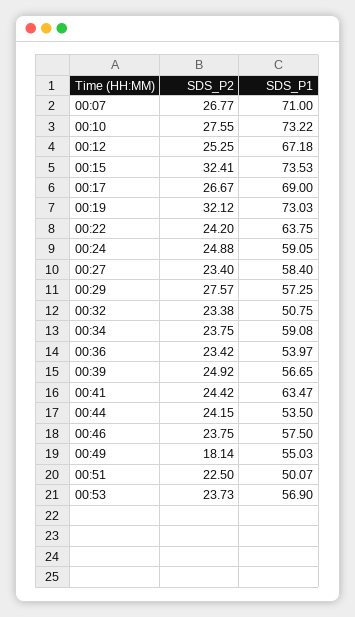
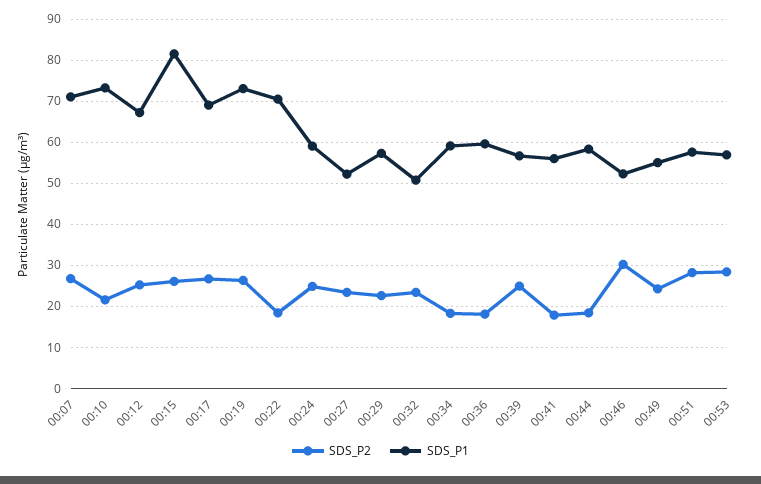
  {
    "SDS_P2": {
      "00:07": 26.77,
-     "00:10": 27.55,
+     "00:10": 22,
      "00:12": 25.25,
-     "00:15": 32.41,
+     "00:15": 26,
      "00:17": 26.67,
-     "00:19": 32.12,
+     "00:19": 26,
-     "00:22": 24.2,
+     "00:22": 18,
      "00:24": 24.88,
      "00:27": 23.4,
-     "00:29": 27.57,
+     "00:29": 22,
      "00:32": 23.38,
-     "00:34": 23.75,
+     "00:34": 18,
-     "00:36": 23.42,
+     "00:36": 18,
      "00:39": 24.92,
-     "00:41": 24.42,
+     "00:41": 18,
-     "00:44": 24.15,
+     "00:44": 18,
-     "00:46": 23.75,
+     "00:46": 30,
-     "00:49": 18.14,
+     "00:49": 24,
-     "00:51": 22.5,
+     "00:51": 28,
-     "00:53": 23.73
+     "00:53": 28
    },
    "SDS_P1": {
      "00:07": 71,
      "00:10": 73.22,
      "00:12": 67.18,
-     "00:15": 73.53,
+     "00:15": 82,
      "00:17": 69,
      "00:19": 73.03,
-     "00:22": 63.75,
+     "00:22": 70,
      "00:24": 59.05,
-     "00:27": 58.4,
+     "00:27": 52,
      "00:29": 57.25,
      "00:32": 50.75,
      "00:34": 59.08,
-     "00:36": 53.97,
+     "00:36": 60,
      "00:39": 56.65,
-     "00:41": 63.47,
+     "00:41": 56,
-     "00:44": 53.5,
+     "00:44": 58,
-     "00:46": 57.5,
+     "00:46": 52,
      "00:49": 55.03,
-     "00:51": 50.07,
+     "00:51": 58,
      "00:53": 56.9
    }
  }

